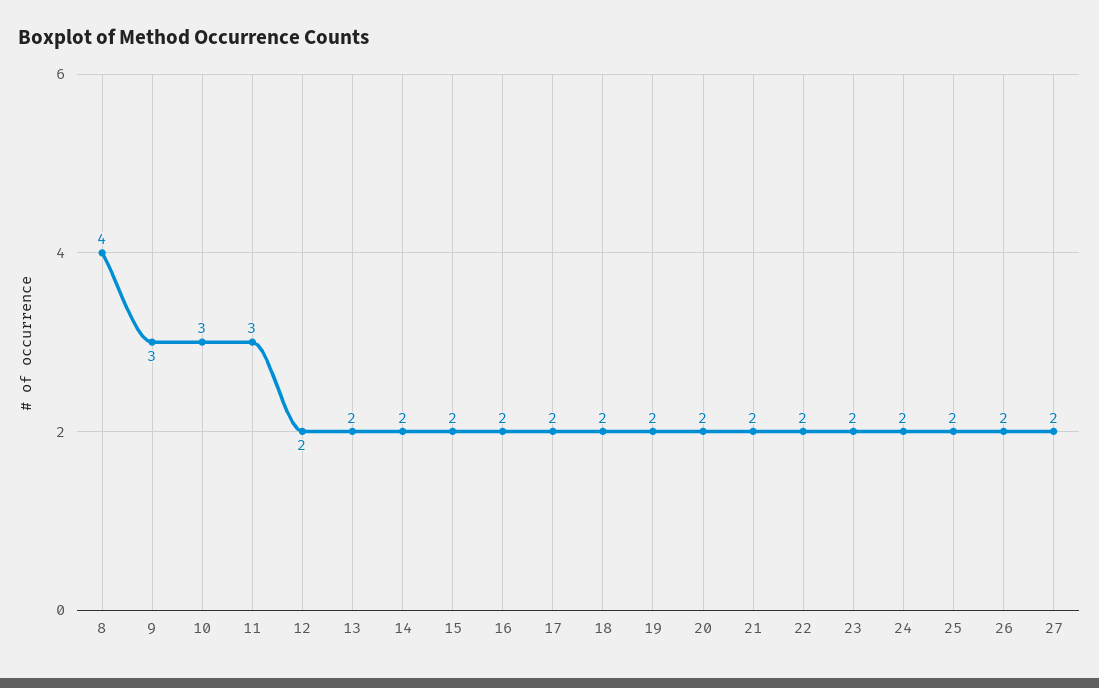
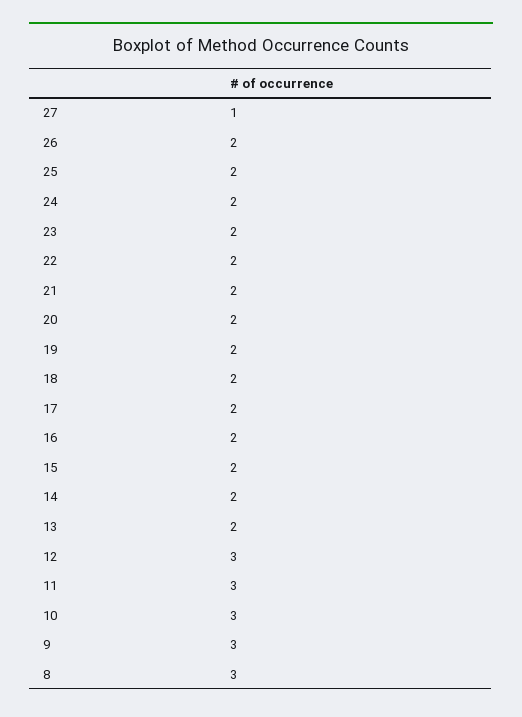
  {
-   "8": 4,
+   "8": 3,
    "9": 3,
    "10": 3,
    "11": 3,
-   "12": 2,
+   "12": 3,
    "13": 2,
    "14": 2,
    "15": 2,
    "16": 2,
    "17": 2,
    "18": 2,
    "19": 2,
    "20": 2,
    "21": 2,
    "22": 2,
    "23": 2,
    "24": 2,
    "25": 2,
    "26": 2,
-   "27": 2
+   "27": 1
  }

